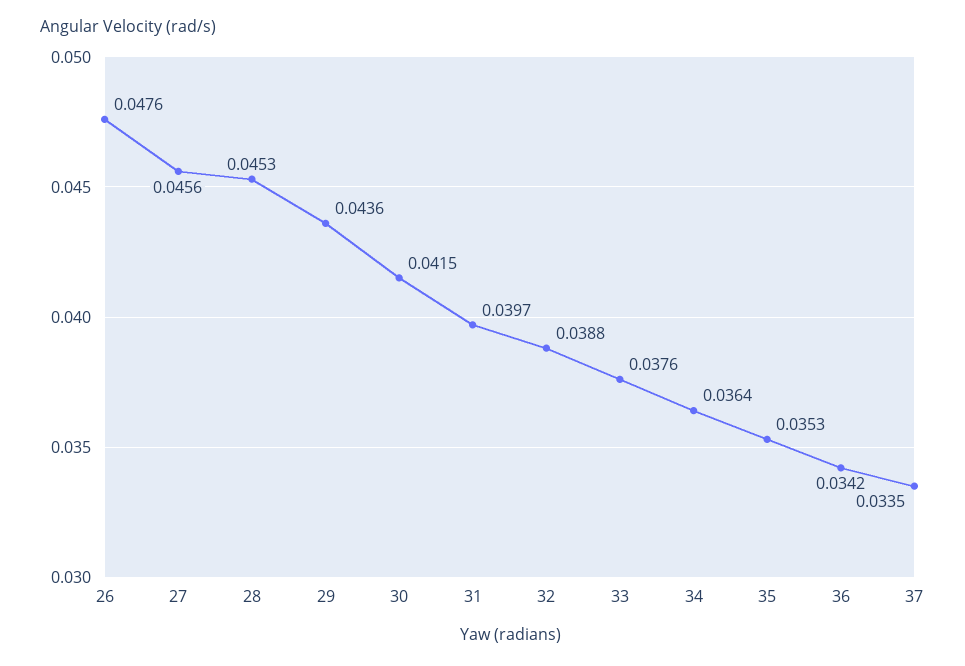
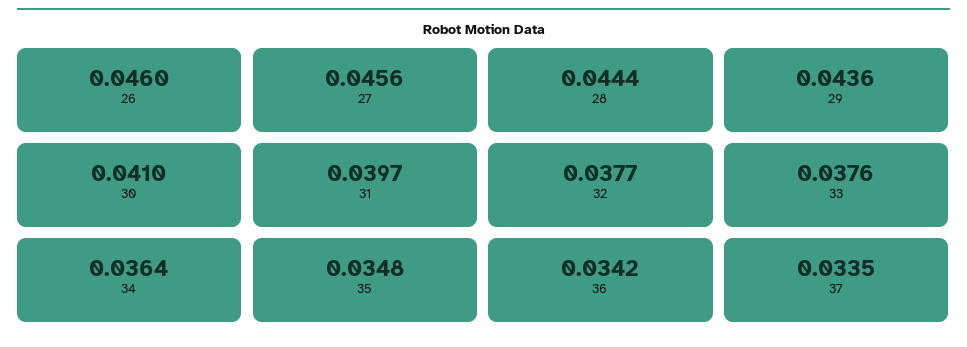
  {
-   "26": 0.0476,
+   "26": 0.046,
    "27": 0.0456,
-   "28": 0.0453,
+   "28": 0.0444,
    "29": 0.0436,
-   "30": 0.0415,
+   "30": 0.041,
    "31": 0.0397,
-   "32": 0.0388,
+   "32": 0.0377,
    "33": 0.0376,
    "34": 0.0364,
-   "35": 0.0353,
+   "35": 0.0348,
    "36": 0.0342,
    "37": 0.0335
  }

